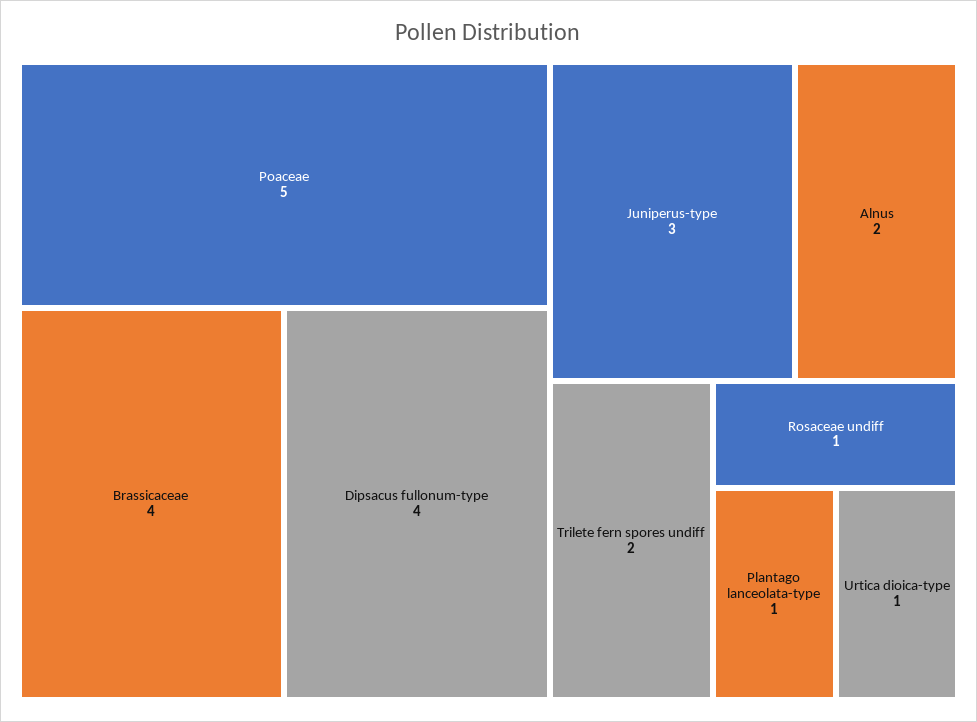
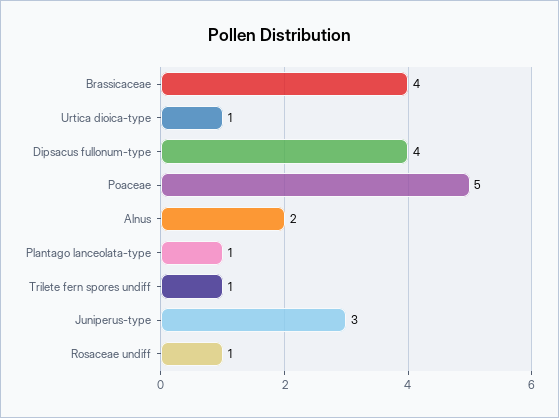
  {
    "Poaceae": 5,
    "Brassicaceae": 4,
    "Dipsacus fullonum-type": 4,
    "Juniperus-type": 3,
    "Alnus": 2,
-   "Trilete fern spores undiff": 2,
+   "Trilete fern spores undiff": 1,
    "Rosaceae undiff": 1,
    "Plantago lanceolata-type": 1,
    "Urtica dioica-type": 1
  }

